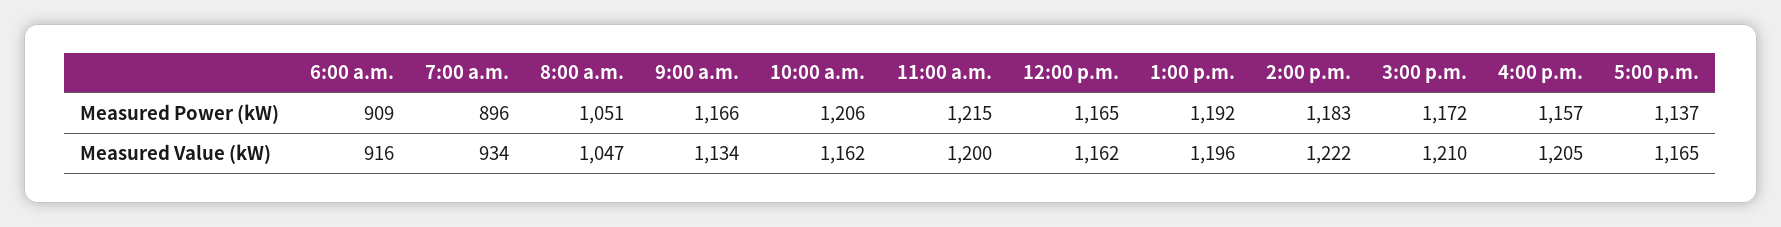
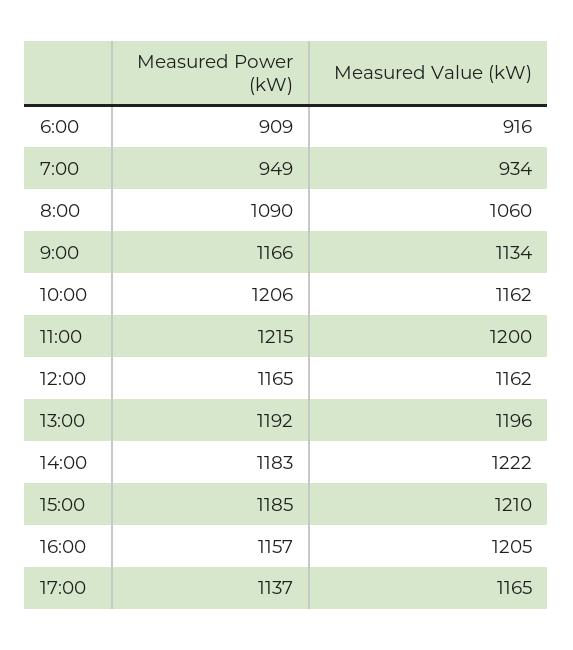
  {
    "6:00 a.m.": {
      "Measured Power (kW)": 909,
      "Measured Value (kW)": 916
    },
    "7:00 a.m.": {
-     "Measured Power (kW)": 896,
+     "Measured Power (kW)": 949,
      "Measured Value (kW)": 934
    },
    "8:00 a.m.": {
-     "Measured Power (kW)": 1051,
+     "Measured Power (kW)": 1090,
-     "Measured Value (kW)": 1047
+     "Measured Value (kW)": 1060
    },
    "9:00 a.m.": {
      "Measured Power (kW)": 1166,
      "Measured Value (kW)": 1134
    },
    "10:00 a.m.": {
      "Measured Power (kW)": 1206,
      "Measured Value (kW)": 1162
    },
    "11:00 a.m.": {
      "Measured Power (kW)": 1215,
      "Measured Value (kW)": 1200
    },
    "12:00 p.m.": {
      "Measured Power (kW)": 1165,
      "Measured Value (kW)": 1162
    },
    "1:00 p.m.": {
      "Measured Power (kW)": 1192,
      "Measured Value (kW)": 1196
    },
    "2:00 p.m.": {
      "Measured Power (kW)": 1183,
      "Measured Value (kW)": 1222
    },
    "3:00 p.m.": {
-     "Measured Power (kW)": 1172,
+     "Measured Power (kW)": 1185,
      "Measured Value (kW)": 1210
    },
    "4:00 p.m.": {
      "Measured Power (kW)": 1157,
      "Measured Value (kW)": 1205
    },
    "5:00 p.m.": {
      "Measured Power (kW)": 1137,
      "Measured Value (kW)": 1165
    }
  }

